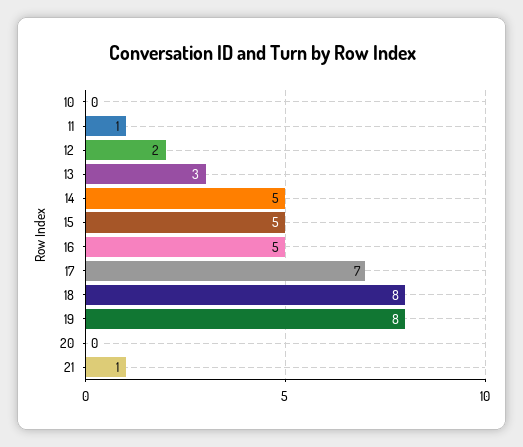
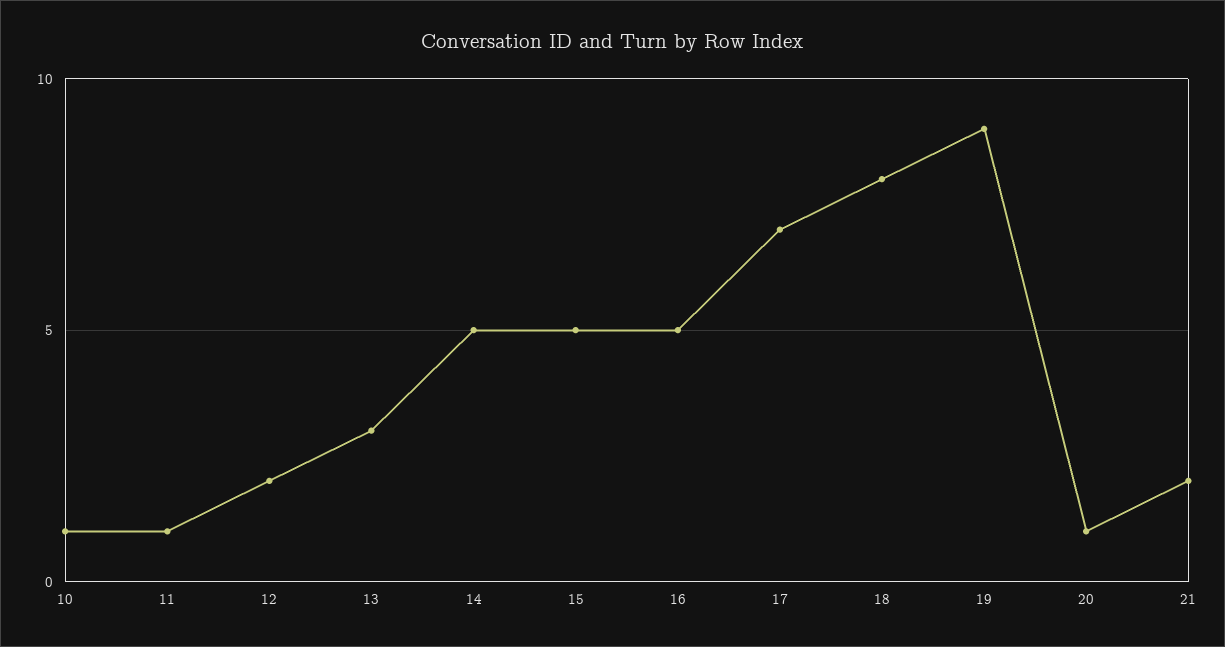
  {
-   "10": 0,
+   "10": 1,
    "11": 1,
    "12": 2,
    "13": 3,
    "14": 5,
    "15": 5,
    "16": 5,
    "17": 7,
    "18": 8,
-   "19": 8,
+   "19": 9,
-   "20": 0,
+   "20": 1,
-   "21": 1
+   "21": 2
  }

